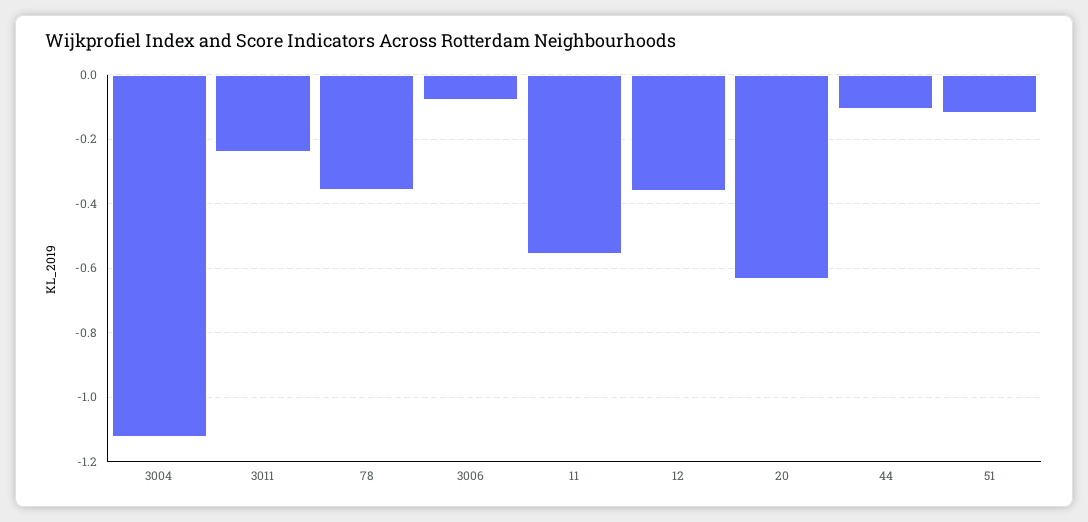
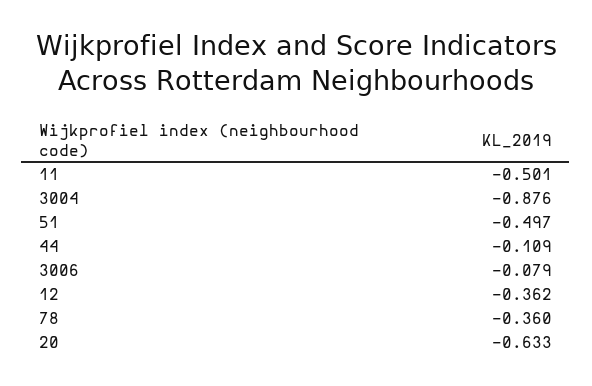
  {
-   "3004": -1.12,
+   "3004": -0.876,
-   "3011": -0.24,
    "78": -0.36,
    "3006": -0.079,
-   "11": -0.56,
+   "11": -0.501,
    "12": -0.362,
    "20": -0.633,
    "44": -0.109,
-   "51": -0.12
+   "51": -0.497
  }

